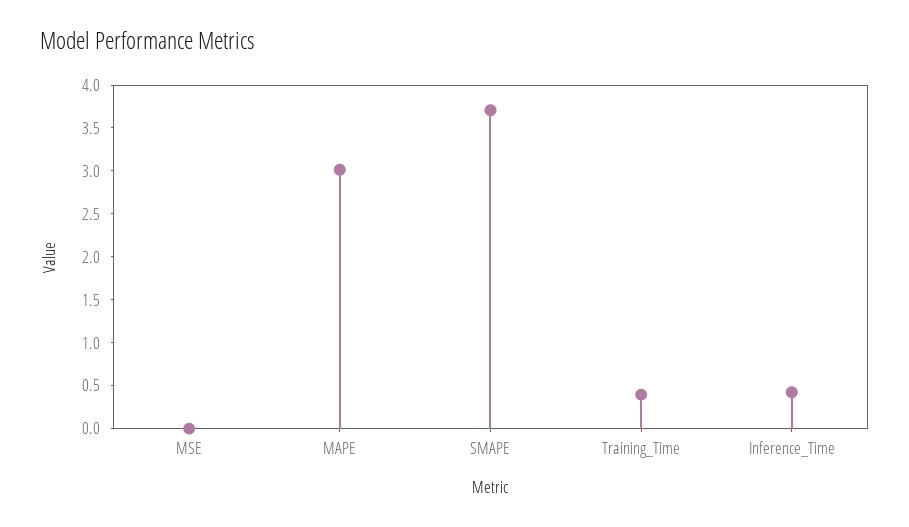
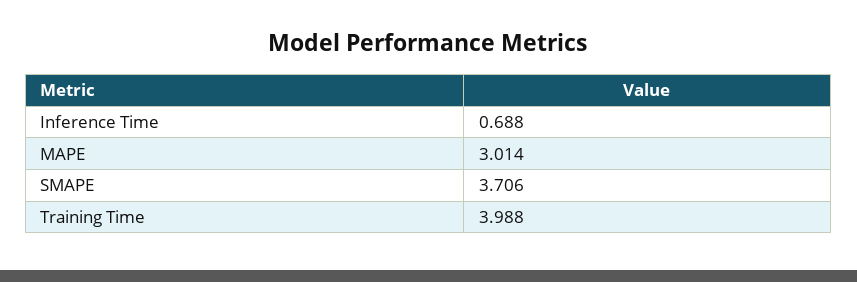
  {
-   "MSE": 0,
    "MAPE": 3.014,
    "SMAPE": 3.706,
-   "Training_Time": 0.4,
+   "Training_Time": 3.988,
-   "Inference_Time": 0.4
+   "Inference_Time": 0.688
  }

